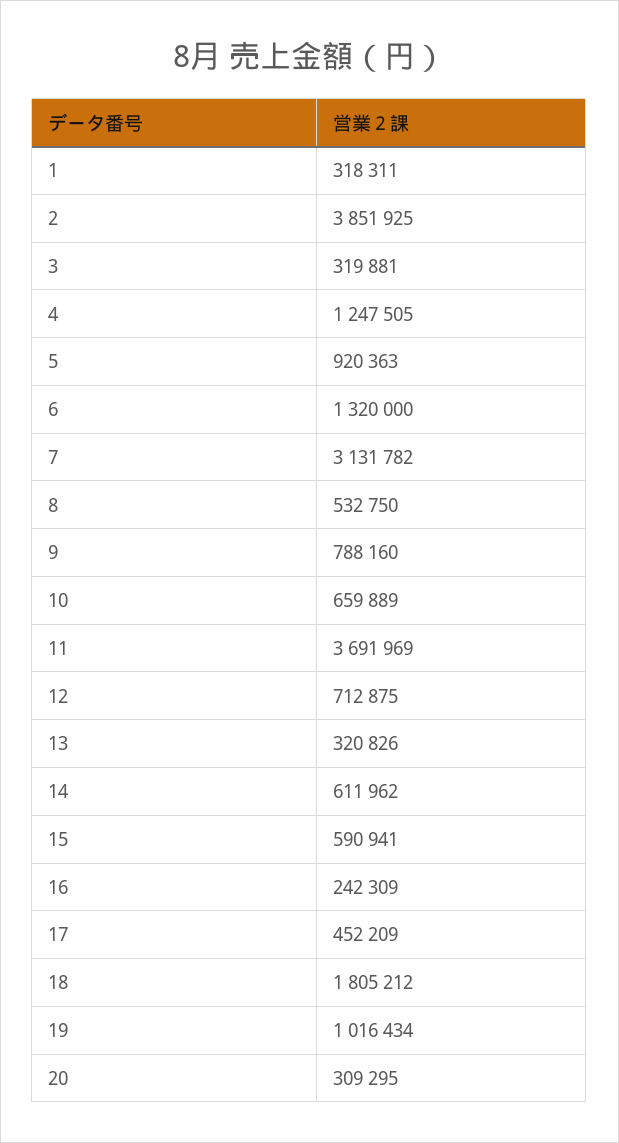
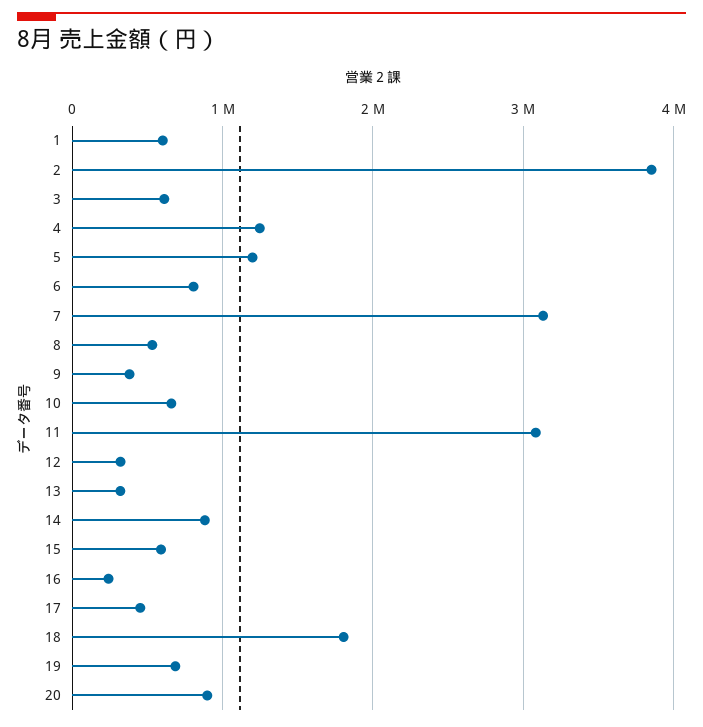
  {
-   "1": 318311,
+   "1": 600000,
    "2": 3851925,
-   "3": 319881,
+   "3": 600000,
    "4": 1247505,
-   "5": 920363,
+   "5": 1200000,
-   "6": 1320000,
+   "6": 800000,
    "7": 3131782,
    "8": 532750,
-   "9": 788160,
+   "9": 400000,
    "10": 659889,
-   "11": 3691969,
+   "11": 3100000,
-   "12": 712875,
+   "12": 300000,
    "13": 320826,
-   "14": 611962,
+   "14": 900000,
    "15": 590941,
    "16": 242309,
    "17": 452209,
    "18": 1805212,
-   "19": 1016434,
+   "19": 700000,
-   "20": 309295
+   "20": 900000
  }

